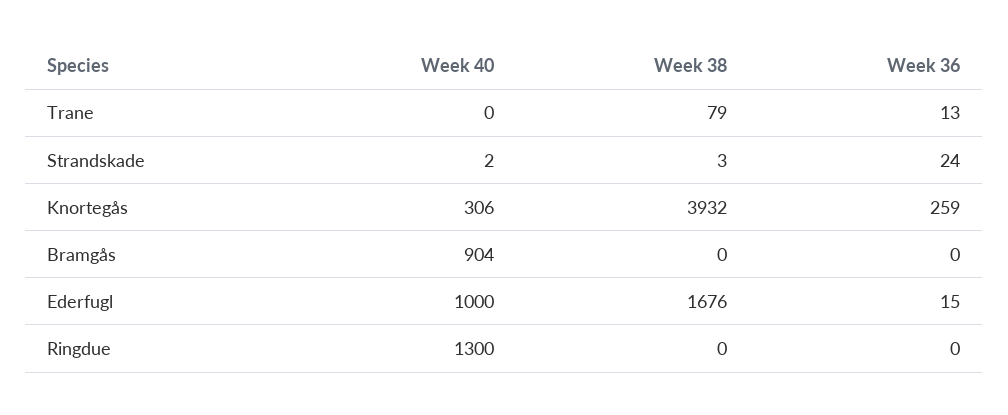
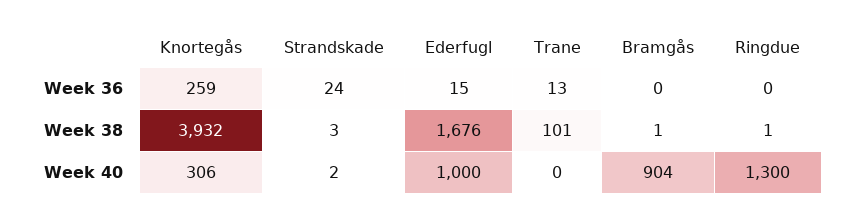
  {
    "Week 40": {
      "Trane": 0,
      "Strandskade": 2,
      "Knortegås": 306,
      "Bramgås": 904,
      "Ederfugl": 1000,
      "Ringdue": 1300
    },
    "Week 38": {
-     "Trane": 79,
+     "Trane": 101,
      "Strandskade": 3,
      "Knortegås": 3932,
-     "Bramgås": 0,
+     "Bramgås": 1,
      "Ederfugl": 1676,
-     "Ringdue": 0
+     "Ringdue": 1
    },
    "Week 36": {
      "Trane": 13,
      "Strandskade": 24,
      "Knortegås": 259,
      "Bramgås": 0,
      "Ederfugl": 15,
      "Ringdue": 0
    }
  }

